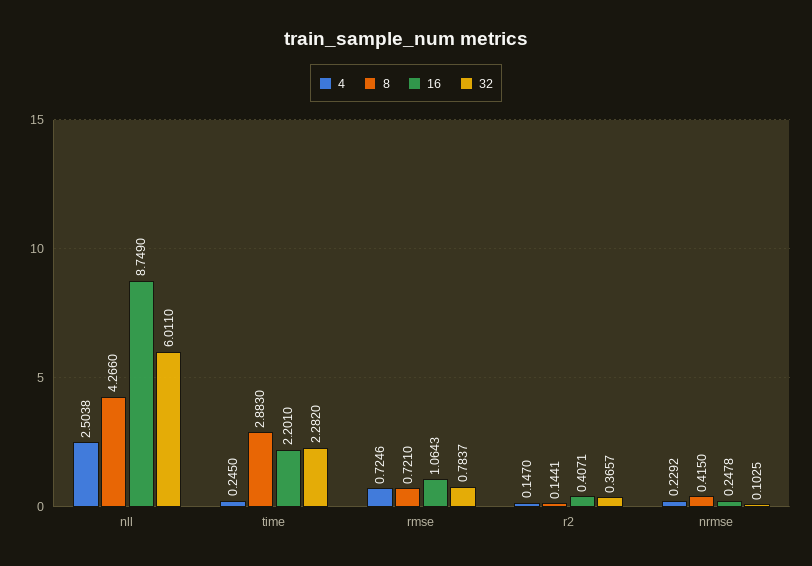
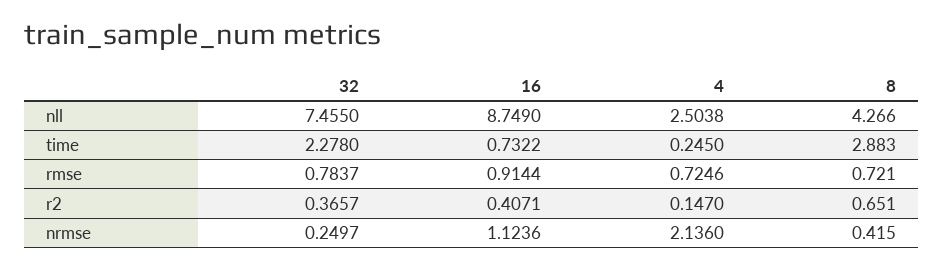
  {
    "4": {
      "nll": 2.5038,
      "time": 0.245,
      "rmse": 0.7246,
      "r2": 0.147,
-     "nrmse": 0.2292
+     "nrmse": 2.136
    },
    "8": {
      "nll": 4.266,
      "time": 2.883,
      "rmse": 0.721,
-     "r2": 0.1441,
+     "r2": 0.651,
      "nrmse": 0.415
    },
    "16": {
      "nll": 8.749,
-     "time": 2.201,
+     "time": 0.7322,
-     "rmse": 1.0643,
+     "rmse": 0.9144,
      "r2": 0.4071,
-     "nrmse": 0.2478
+     "nrmse": 1.1236
    },
    "32": {
-     "nll": 6.011,
+     "nll": 7.455,
-     "time": 2.282,
+     "time": 2.278,
      "rmse": 0.7837,
      "r2": 0.3657,
-     "nrmse": 0.1025
+     "nrmse": 0.2497
    }
  }

